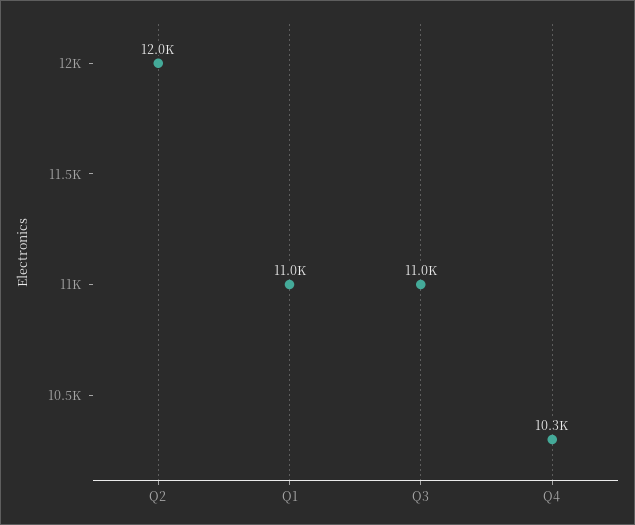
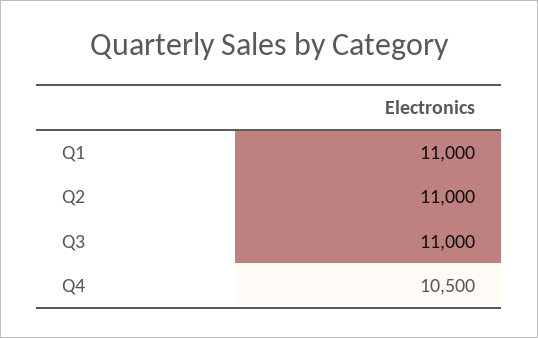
  {
-   "Q2": 12000,
+   "Q2": 11000,
    "Q1": 11000,
    "Q3": 11000,
-   "Q4": 10300
+   "Q4": 10500
  }

